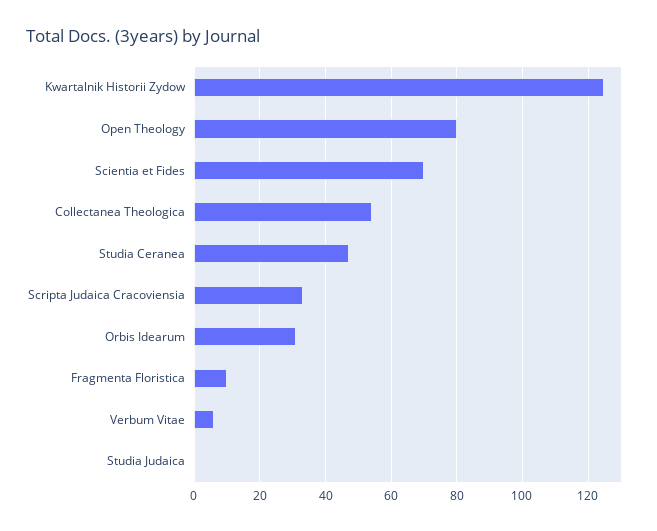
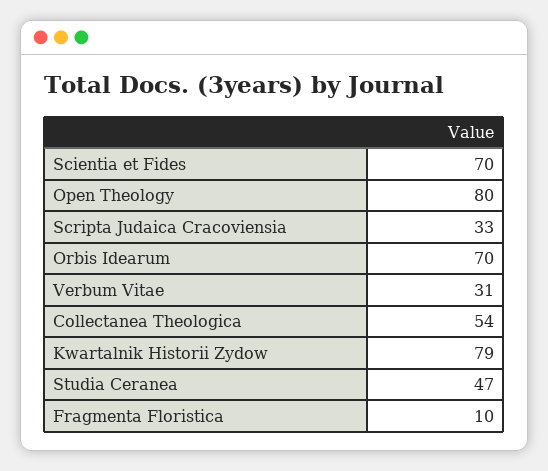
  {
-   "Kwartalnik Historii Zydow": 125,
+   "Kwartalnik Historii Zydow": 79,
    "Open Theology": 80,
    "Scientia et Fides": 70,
    "Collectanea Theologica": 54,
    "Studia Ceranea": 47,
    "Scripta Judaica Cracoviensia": 33,
-   "Orbis Idearum": 30,
+   "Orbis Idearum": 70,
    "Fragmenta Floristica": 10,
-   "Verbum Vitae": 5,
+   "Verbum Vitae": 31
-   "Studia Judaica": 0
  }

